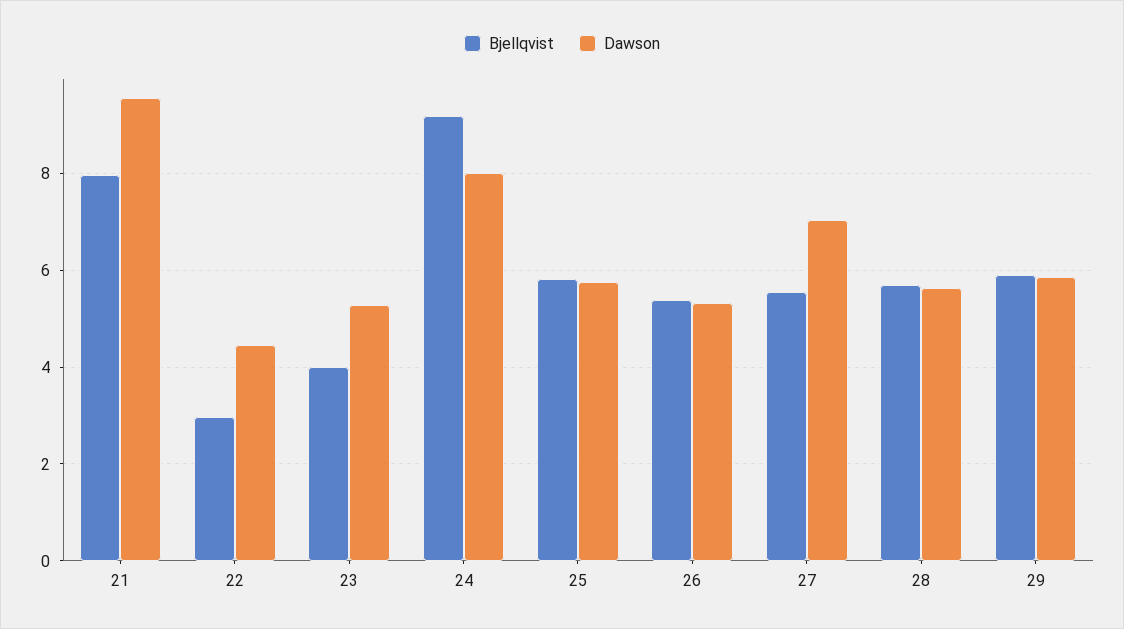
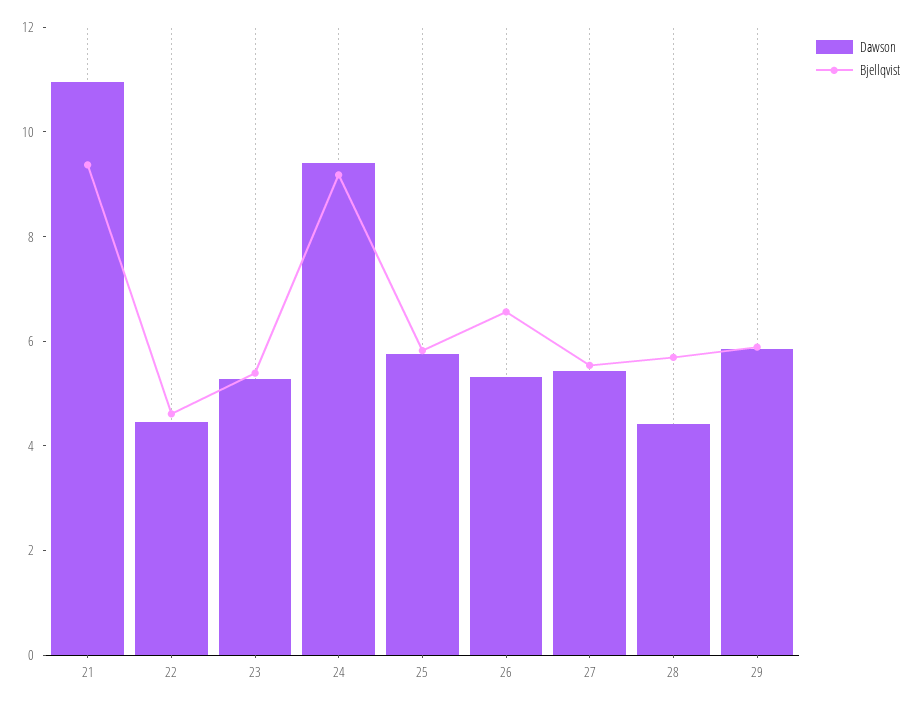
  {
    "Bjellqvist": {
-     "21": 8,
+     "21": 9.5,
-     "22": 3,
+     "22": 4.5,
-     "23": 4,
+     "23": 5.5,
      "24": 9.2,
      "25": 5.8,
-     "26": 5.4,
+     "26": 6.5,
      "27": 5.6,
      "28": 5.6,
      "29": 5.8
    },
    "Dawson": {
-     "21": 9.6,
+     "21": 11,
      "22": 4.4,
      "23": 5.2,
-     "24": 8,
+     "24": 9.5,
      "25": 5.8,
      "26": 5.4,
-     "27": 7,
+     "27": 5.5,
-     "28": 5.6,
+     "28": 4.5,
      "29": 5.8
    }
  }

